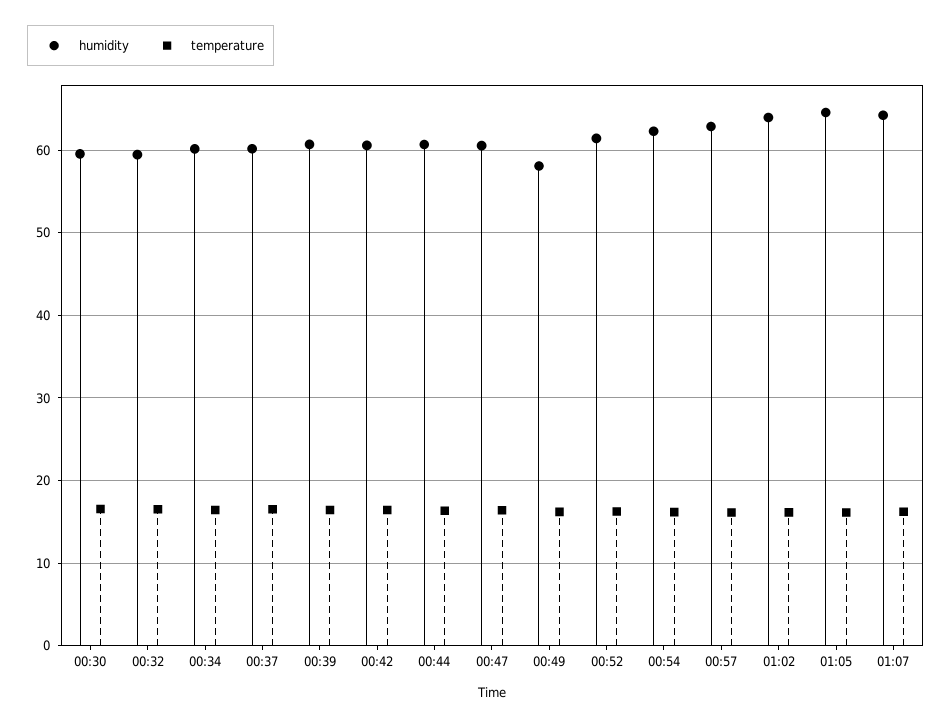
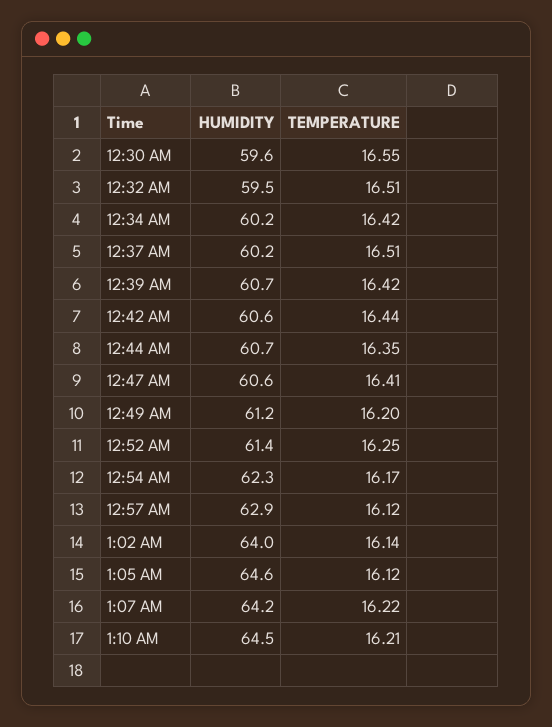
  {
    "humidity": {
      "00:30": 59.6,
      "00:32": 59.5,
      "00:34": 60.2,
      "00:37": 60.2,
      "00:39": 60.7,
      "00:42": 60.6,
      "00:44": 60.7,
      "00:47": 60.6,
-     "00:49": 58,
+     "00:49": 61.2,
      "00:52": 61.4,
      "00:54": 62.3,
      "00:57": 62.9,
      "01:02": 64,
      "01:05": 64.6,
-     "01:07": 64.2
+     "01:07": 64.2,
+     "1:10 AM": 64.5
    },
    "temperature": {
      "00:30": 16.55,
      "00:32": 16.51,
      "00:34": 16.42,
      "00:37": 16.51,
      "00:39": 16.42,
      "00:42": 16.44,
      "00:44": 16.35,
      "00:47": 16.41,
      "00:49": 16.2,
      "00:52": 16.25,
      "00:54": 16.17,
      "00:57": 16.12,
      "01:02": 16.14,
      "01:05": 16.12,
-     "01:07": 16.22
+     "01:07": 16.22,
+     "1:10 AM": 16.21
    }
  }

